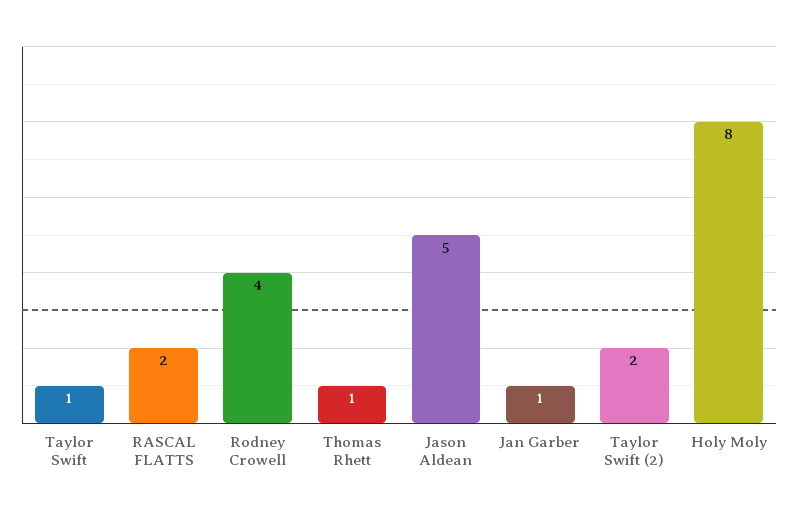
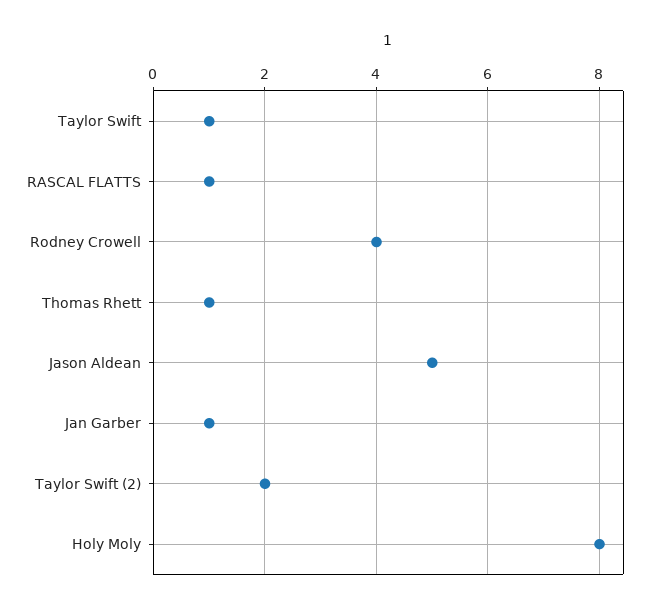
  {
    "Taylor Swift": 1,
-   "RASCAL FLATTS": 2,
+   "RASCAL FLATTS": 1,
    "Rodney Crowell": 4,
    "Thomas Rhett": 1,
    "Jason Aldean": 5,
    "Jan Garber": 1,
    "Taylor Swift (2)": 2,
    "Holy Moly": 8
  }

